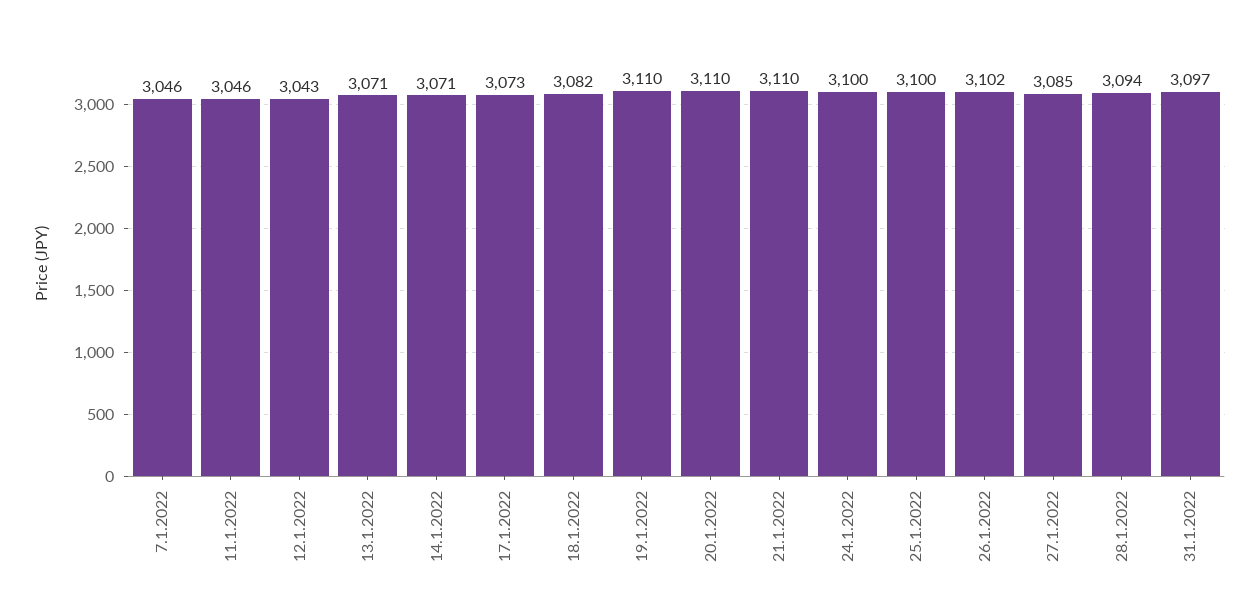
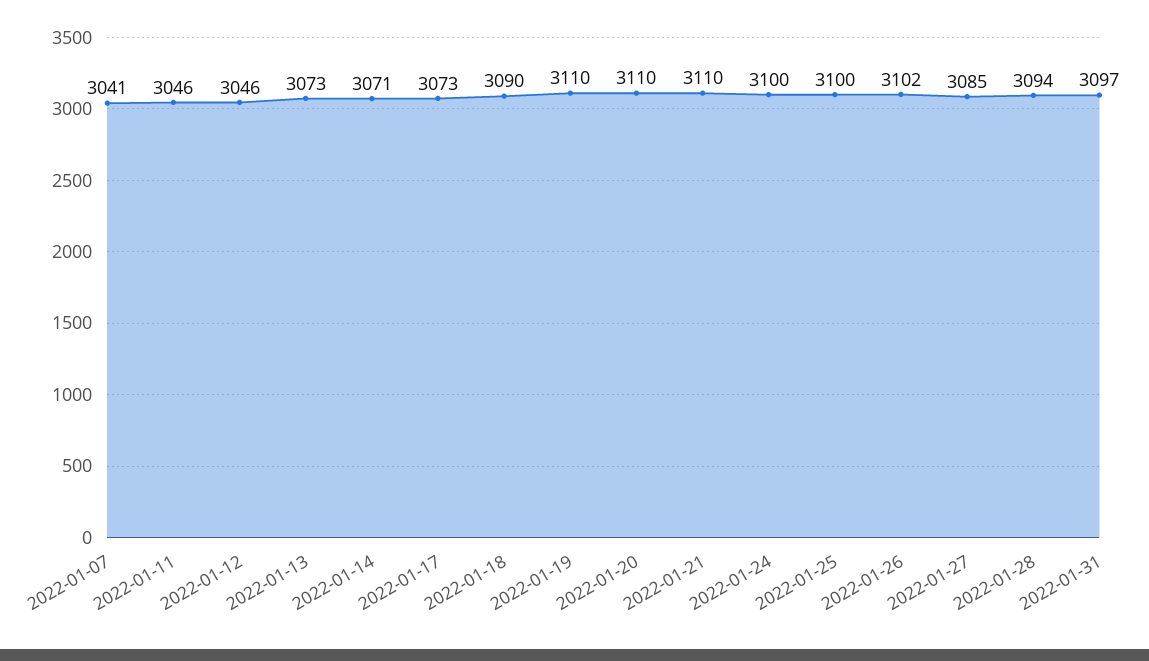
  {
-   "7.1.2022": 3046,
+   "7.1.2022": 3041,
    "11.1.2022": 3046,
-   "12.1.2022": 3043,
+   "12.1.2022": 3046,
-   "13.1.2022": 3071,
+   "13.1.2022": 3073,
    "14.1.2022": 3071,
    "17.1.2022": 3073,
-   "18.1.2022": 3082,
+   "18.1.2022": 3090,
    "19.1.2022": 3110,
    "20.1.2022": 3110,
    "21.1.2022": 3110,
    "24.1.2022": 3100,
    "25.1.2022": 3100,
    "26.1.2022": 3102,
    "27.1.2022": 3085,
    "28.1.2022": 3094,
    "31.1.2022": 3097
  }

